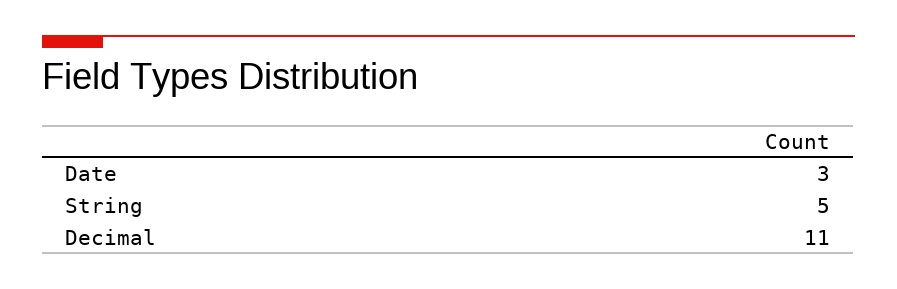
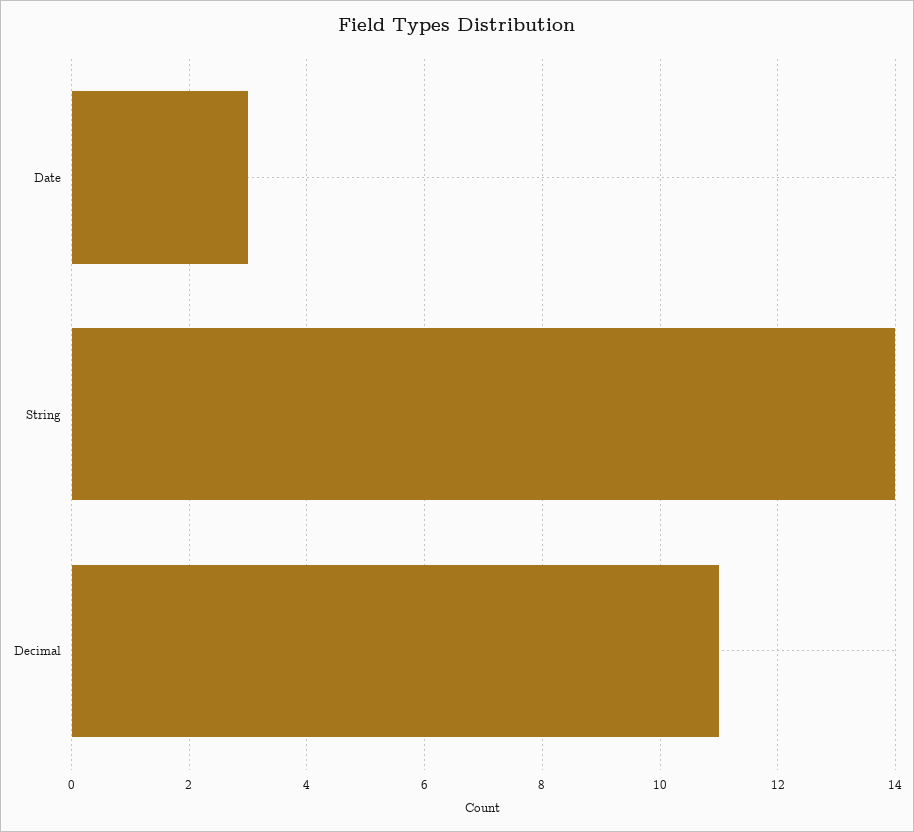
  {
    "Date": 3,
-   "String": 5,
+   "String": 14,
    "Decimal": 11
  }

